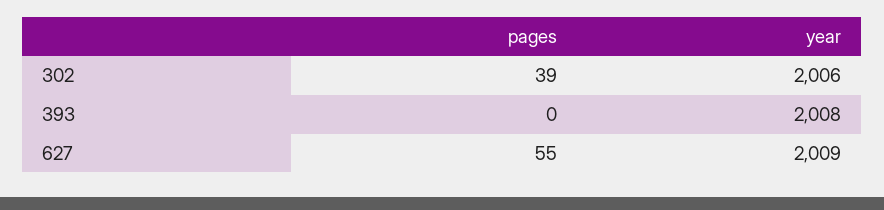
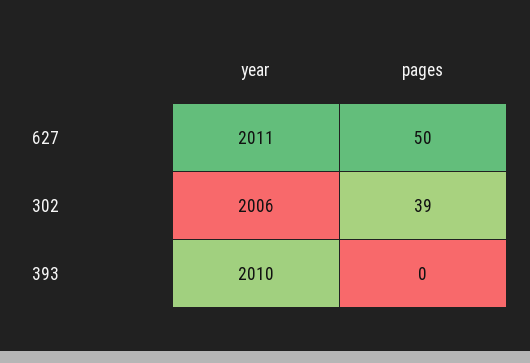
  {
    "pages": {
      "302": 39,
      "393": 0,
-     "627": 55
+     "627": 50
    },
    "year": {
      "302": 2006,
-     "393": 2008,
+     "393": 2010,
-     "627": 2009
+     "627": 2011
    }
  }

